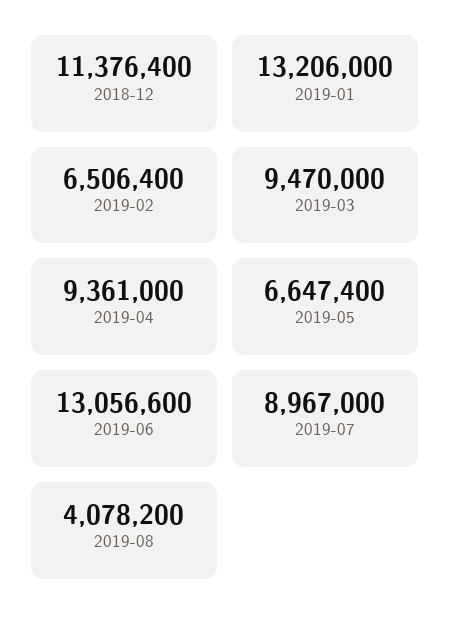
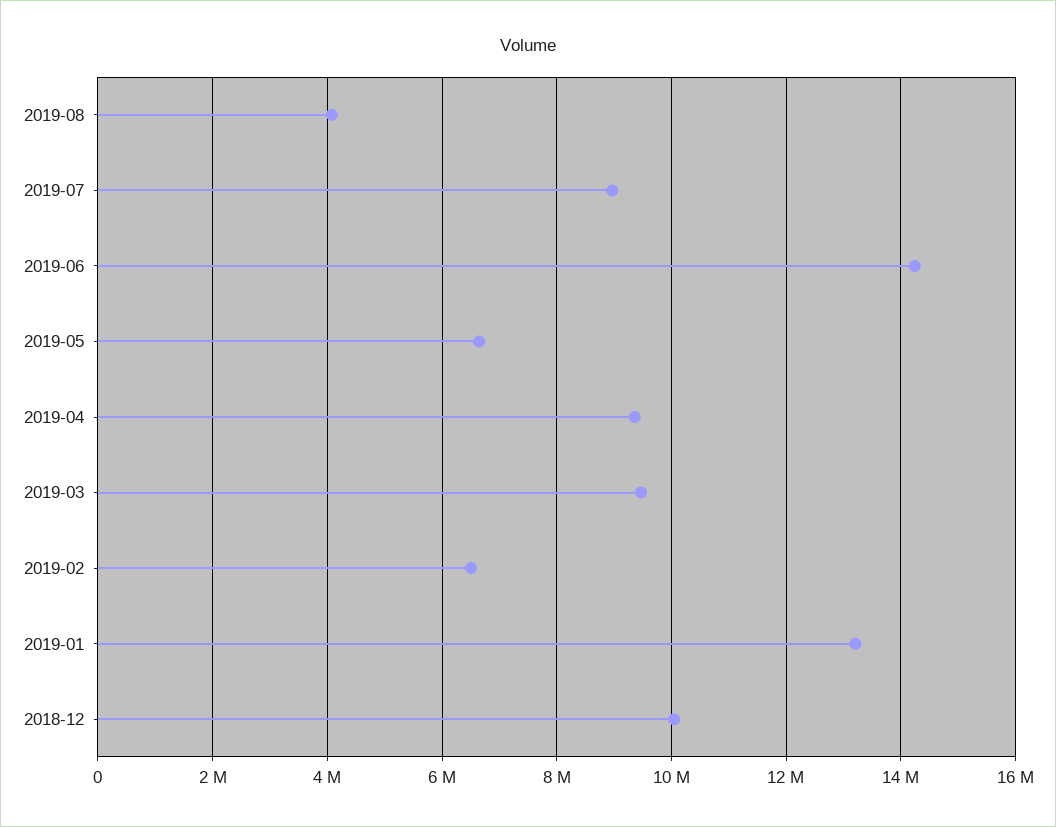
  {
-   "2018-12": 11376400,
+   "2018-12": 10000000,
    "2019-01": 13206000,
    "2019-02": 6506400,
    "2019-03": 9470000,
    "2019-04": 9361000,
    "2019-05": 6647400,
-   "2019-06": 13056600,
+   "2019-06": 14200000,
    "2019-07": 8967000,
    "2019-08": 4078200
  }

